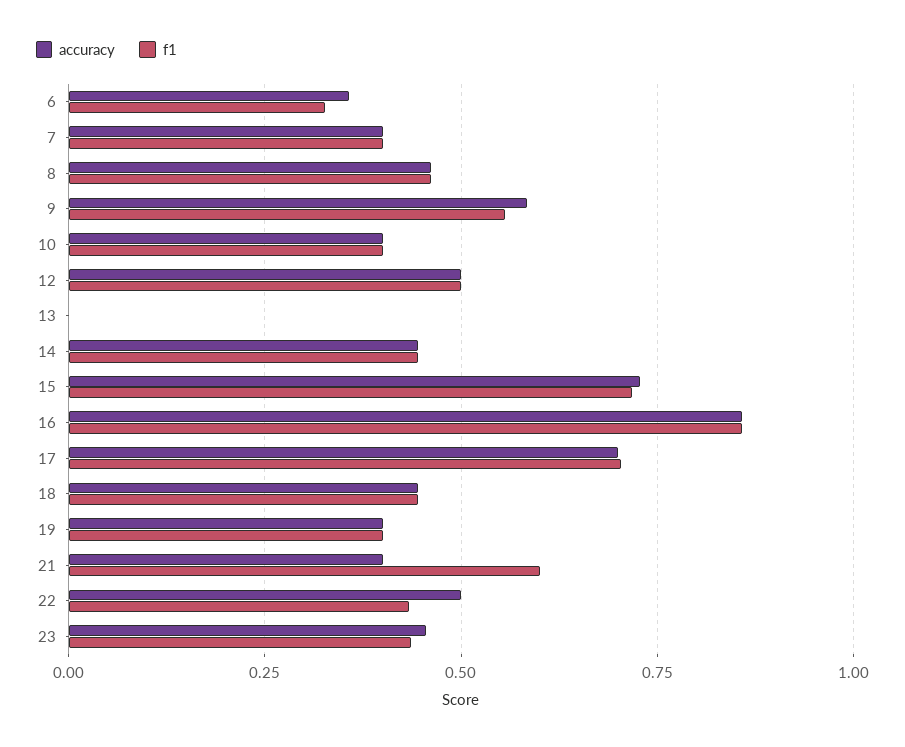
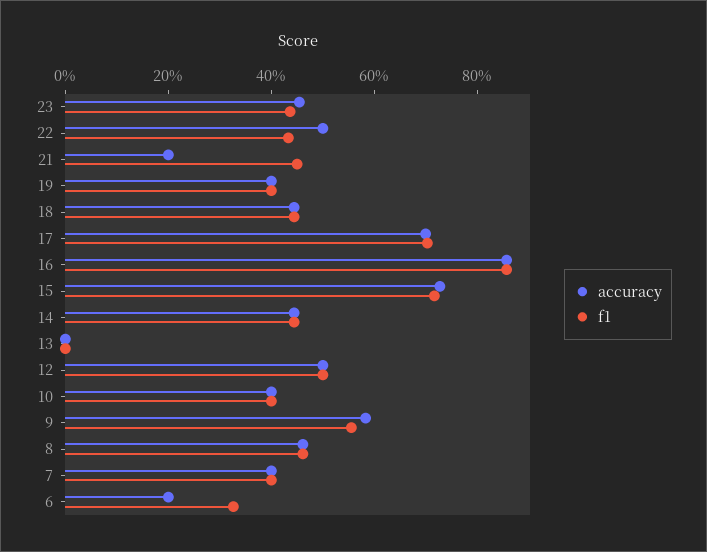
  {
    "accuracy": {
-     "6": 0.35,
+     "6": 0.2,
      "7": 0.4,
      "8": 0.45,
      "9": 0.575,
      "10": 0.4,
      "12": 0.5,
      "13": 0,
      "14": 0.45,
      "15": 0.725,
      "16": 0.85,
      "17": 0.7,
      "18": 0.45,
      "19": 0.4,
-     "21": 0.4,
+     "21": 0.2,
      "22": 0.5,
      "23": 0.45
    },
    "f1": {
      "6": 0.325,
      "7": 0.4,
      "8": 0.45,
      "9": 0.55,
      "10": 0.4,
      "12": 0.5,
      "13": 0,
      "14": 0.45,
      "15": 0.725,
      "16": 0.85,
      "17": 0.7,
      "18": 0.45,
      "19": 0.4,
-     "21": 0.6,
+     "21": 0.45,
      "22": 0.425,
      "23": 0.425
    }
  }

